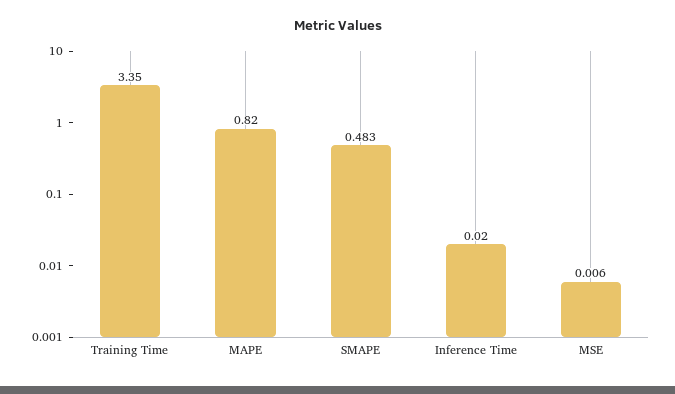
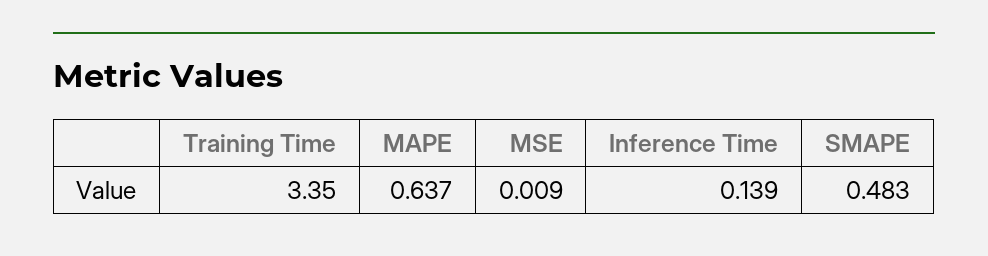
  {
    "Training Time": 3.35,
-   "MAPE": 0.82,
+   "MAPE": 0.637,
    "SMAPE": 0.483,
-   "Inference Time": 0.02,
+   "Inference Time": 0.139,
-   "MSE": 0.006
+   "MSE": 0.009
  }

